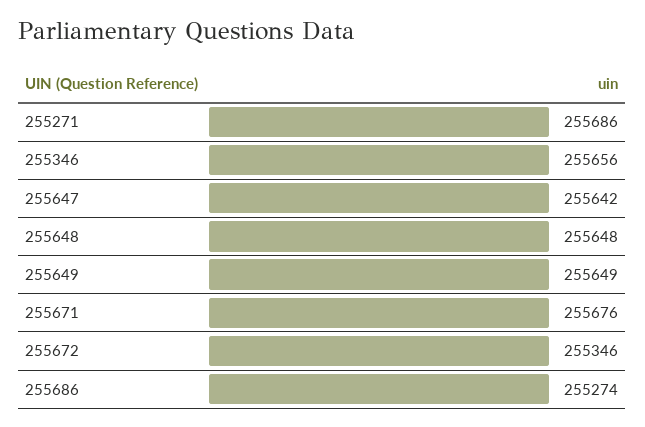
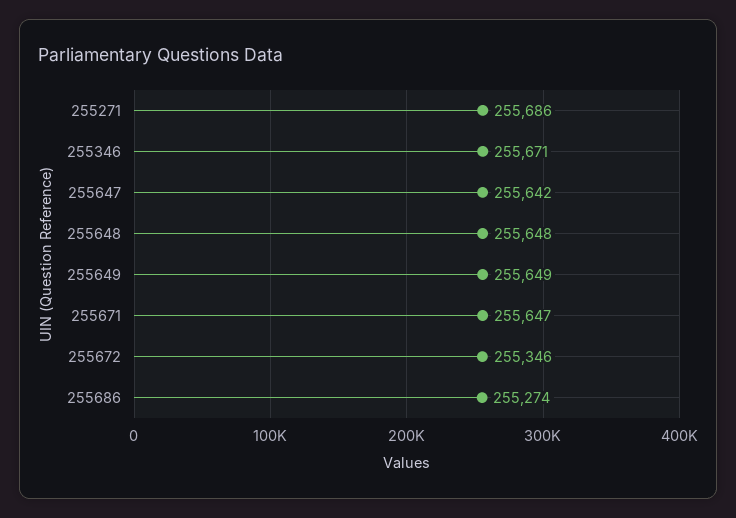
  {
    "255271": 255686,
-   "255346": 255656,
+   "255346": 255671,
    "255647": 255642,
    "255648": 255648,
    "255649": 255649,
-   "255671": 255676,
+   "255671": 255647,
    "255672": 255346,
    "255686": 255274
  }

